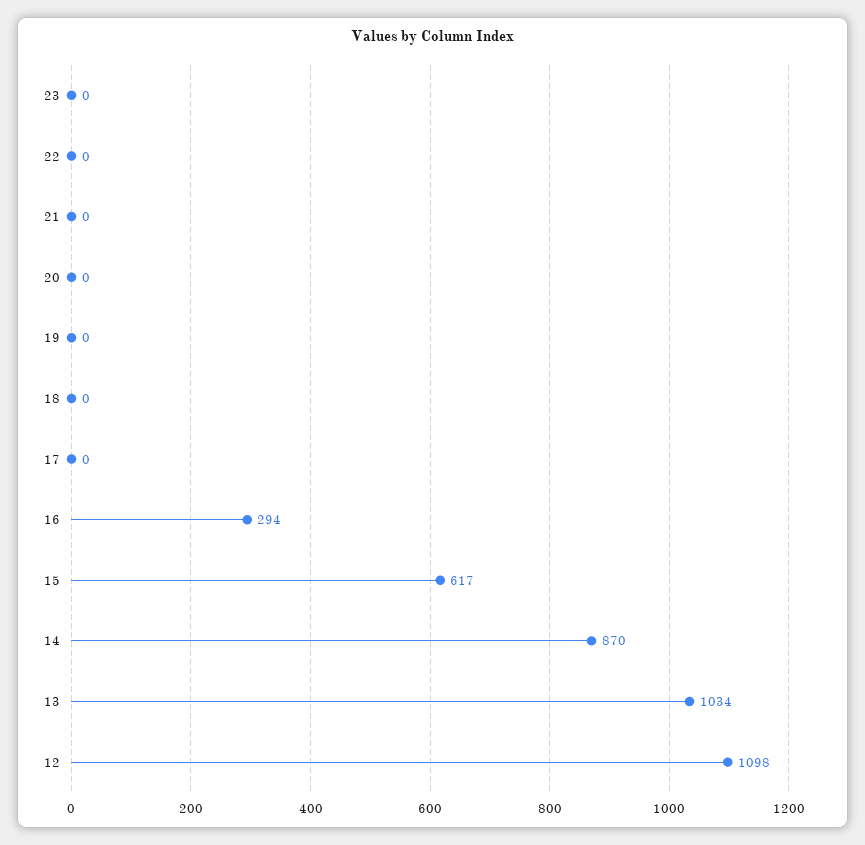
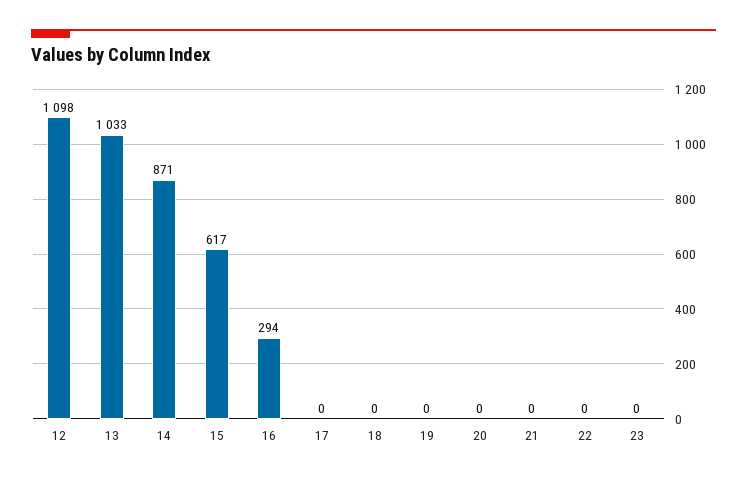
  {
    "23": 0,
    "22": 0,
    "21": 0,
    "20": 0,
    "19": 0,
    "18": 0,
    "17": 0,
    "16": 294,
    "15": 617,
-   "14": 870,
+   "14": 871,
-   "13": 1034,
+   "13": 1033,
    "12": 1098
  }

